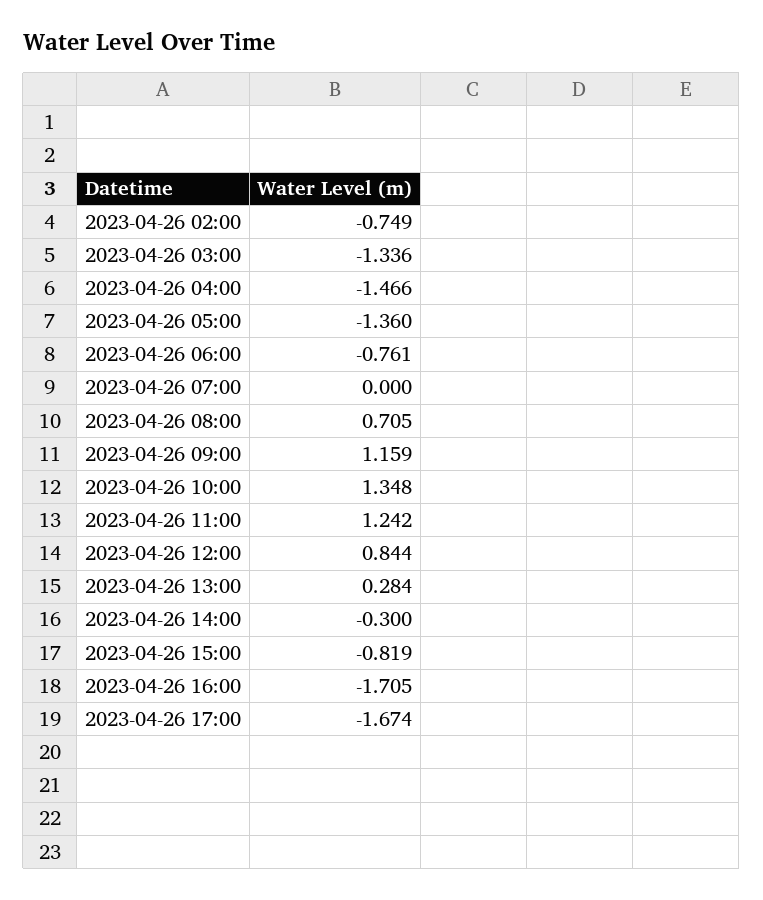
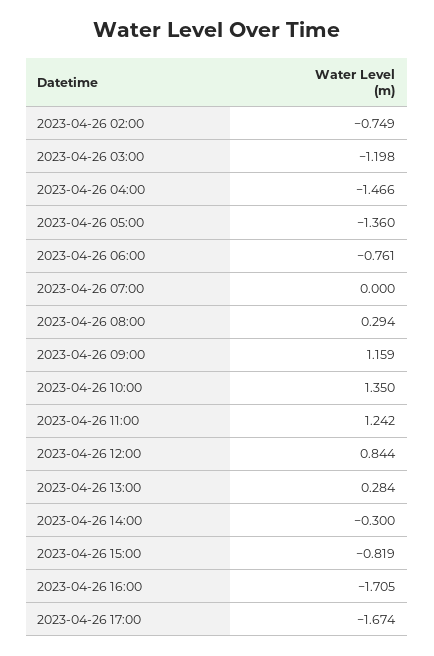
  {
    "2023-04-26 02:00": -0.749,
-   "2023-04-26 03:00": -1.336,
+   "2023-04-26 03:00": -1.198,
    "2023-04-26 04:00": -1.466,
    "2023-04-26 05:00": -1.36,
    "2023-04-26 06:00": -0.761,
    "2023-04-26 07:00": 0,
-   "2023-04-26 08:00": 0.705,
+   "2023-04-26 08:00": 0.294,
    "2023-04-26 09:00": 1.159,
-   "2023-04-26 10:00": 1.348,
+   "2023-04-26 10:00": 1.35,
    "2023-04-26 11:00": 1.242,
    "2023-04-26 12:00": 0.844,
    "2023-04-26 13:00": 0.284,
    "2023-04-26 14:00": -0.3,
    "2023-04-26 15:00": -0.819,
    "2023-04-26 16:00": -1.705,
    "2023-04-26 17:00": -1.674
  }

